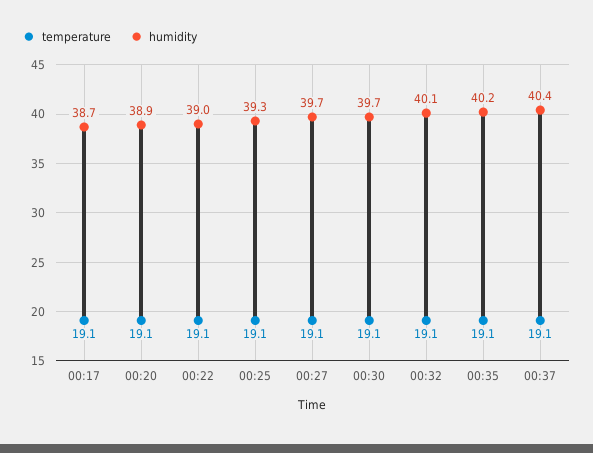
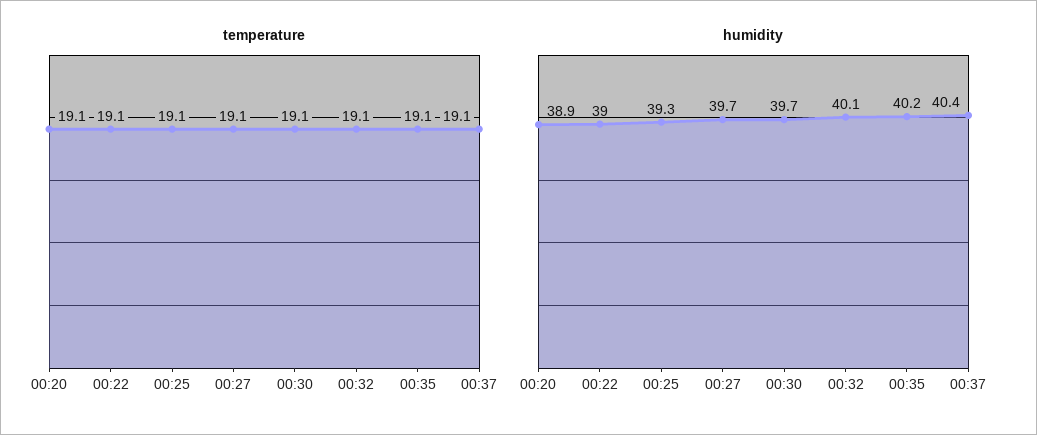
  {
    "temperature": {
-     "00:17": 19.1,
      "00:20": 19.1,
      "00:22": 19.1,
      "00:25": 19.1,
      "00:27": 19.1,
      "00:30": 19.1,
      "00:32": 19.1,
      "00:35": 19.1,
      "00:37": 19.1
    },
    "humidity": {
-     "00:17": 38.7,
      "00:20": 38.9,
      "00:22": 39,
      "00:25": 39.3,
      "00:27": 39.7,
      "00:30": 39.7,
      "00:32": 40.1,
      "00:35": 40.2,
      "00:37": 40.4
    }
  }

